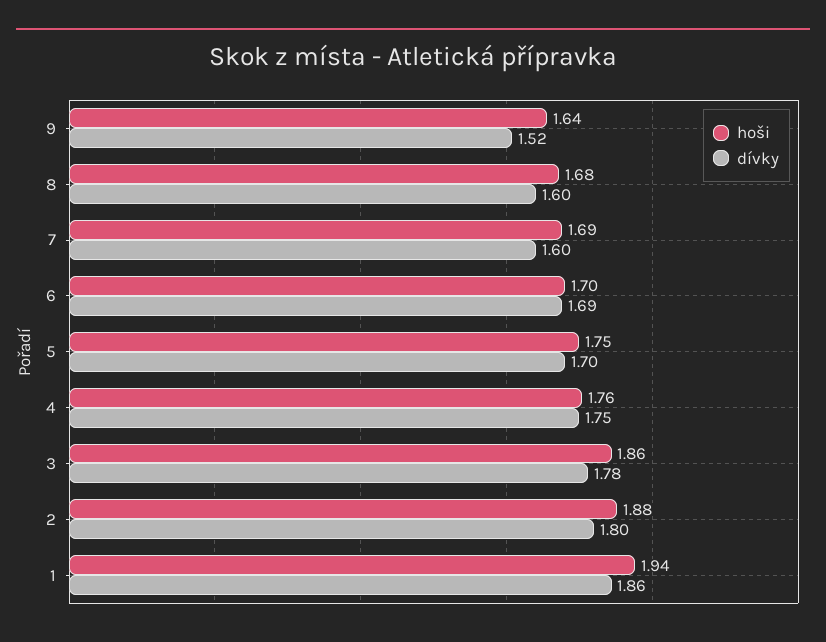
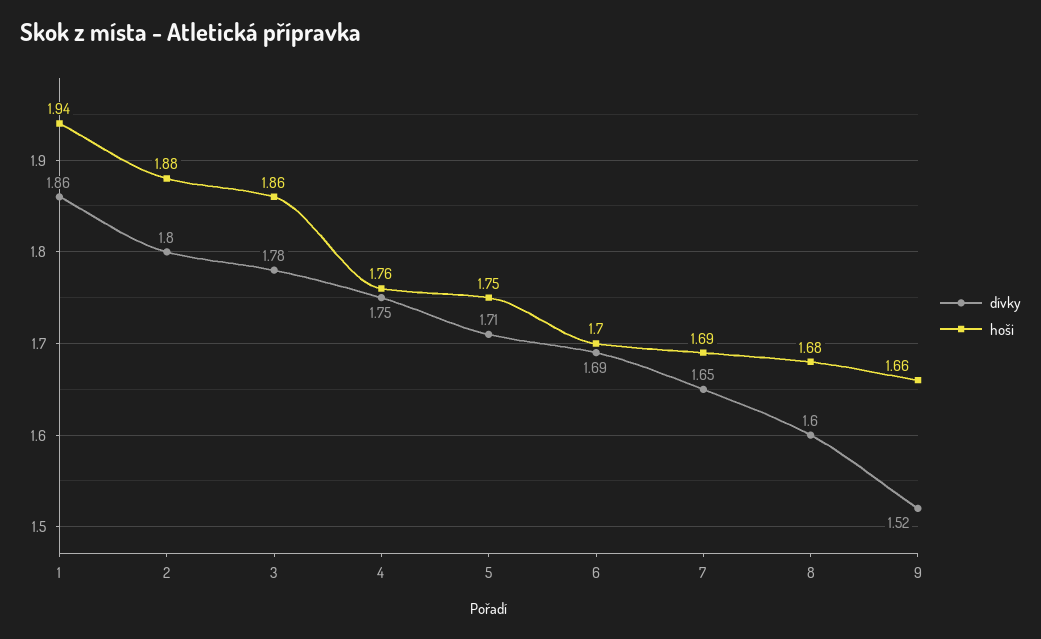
  {
    "hoši": {
-     "9": 1.64,
+     "9": 1.66,
      "8": 1.68,
      "7": 1.69,
      "6": 1.7,
      "5": 1.75,
      "4": 1.76,
      "3": 1.86,
      "2": 1.88,
      "1": 1.94
    },
    "dívky": {
      "9": 1.52,
      "8": 1.6,
-     "7": 1.6,
+     "7": 1.65,
      "6": 1.69,
-     "5": 1.7,
+     "5": 1.71,
      "4": 1.75,
      "3": 1.78,
      "2": 1.8,
      "1": 1.86
    }
  }

